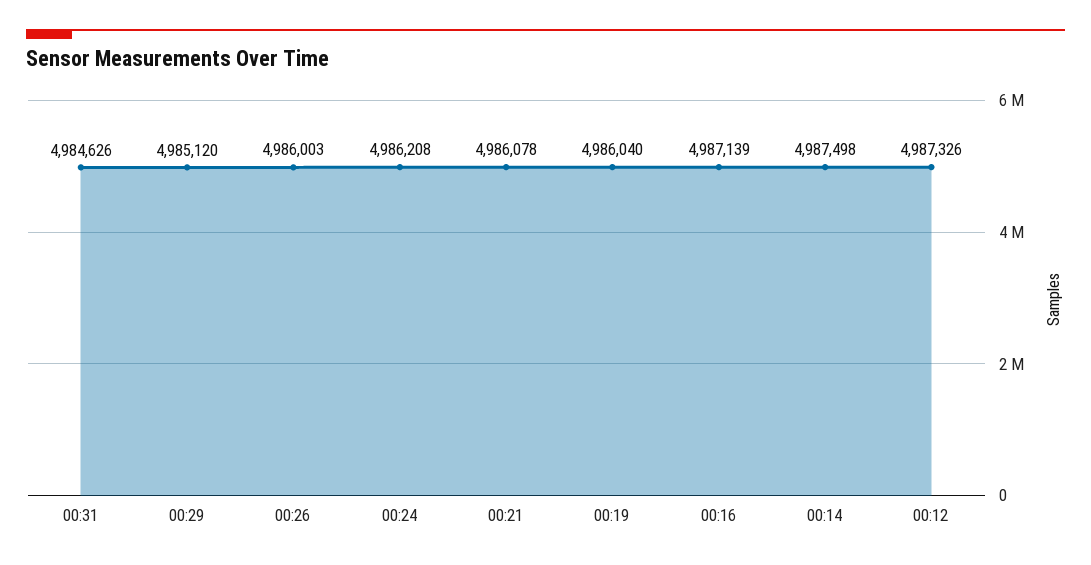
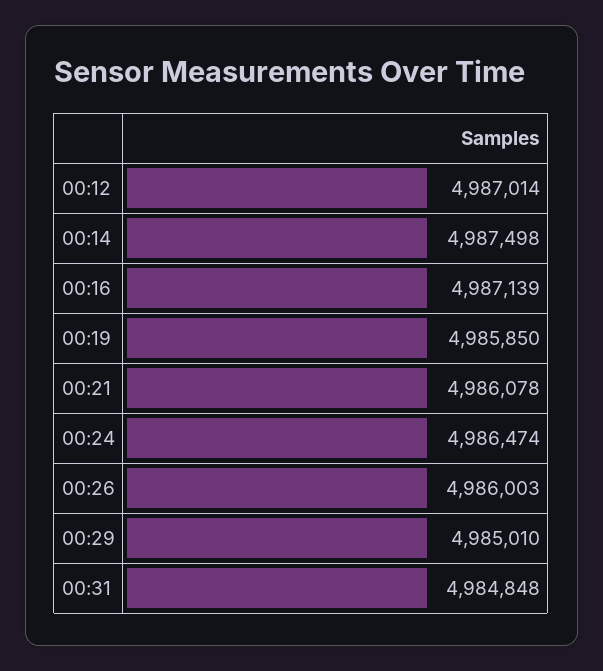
  {
-   "00:31": 4984626,
+   "00:31": 4984848,
-   "00:29": 4985120,
+   "00:29": 4985010,
    "00:26": 4986003,
-   "00:24": 4986208,
+   "00:24": 4986474,
    "00:21": 4986078,
-   "00:19": 4986040,
+   "00:19": 4985850,
    "00:16": 4987139,
    "00:14": 4987498,
-   "00:12": 4987326
+   "00:12": 4987014
  }

